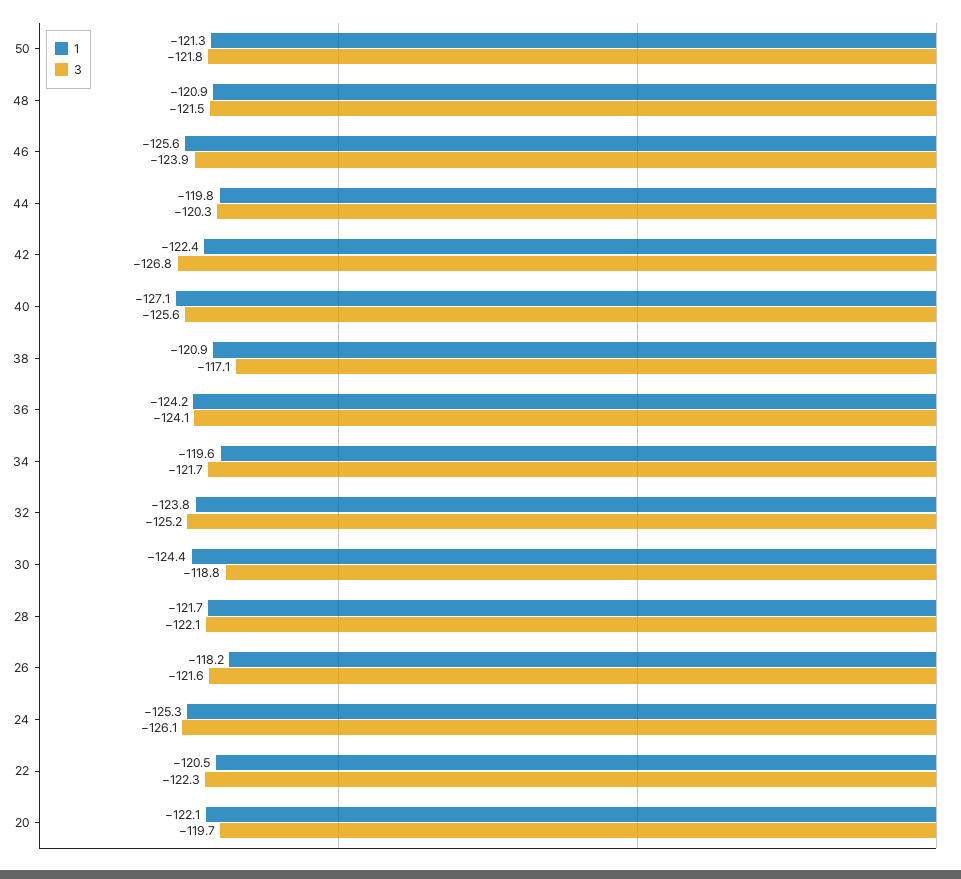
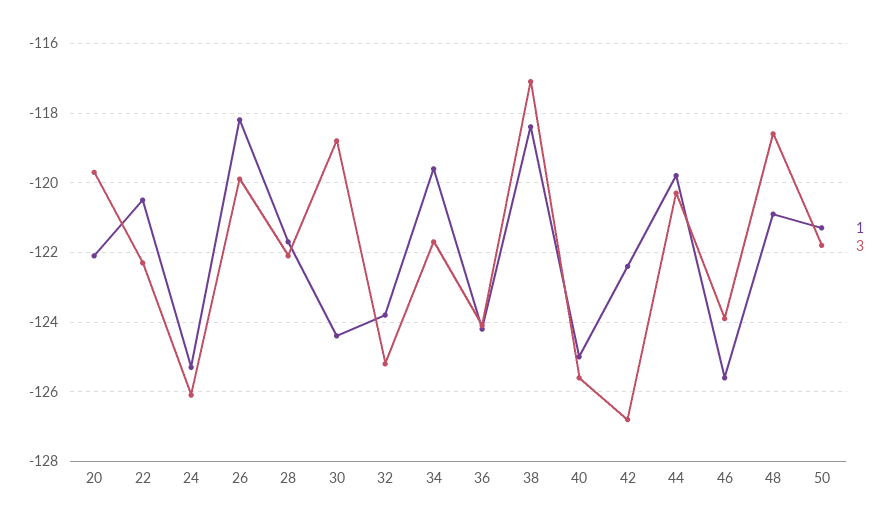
  {
    "1": {
      "50": -121.3,
      "48": -120.9,
      "46": -125.6,
      "44": -119.8,
      "42": -122.4,
-     "40": -127.1,
+     "40": -125,
-     "38": -120.9,
+     "38": -118.5,
      "36": -124.2,
      "34": -119.6,
      "32": -123.8,
      "30": -124.4,
      "28": -121.7,
      "26": -118.2,
      "24": -125.3,
      "22": -120.5,
      "20": -122.1
    },
    "3": {
      "50": -121.8,
-     "48": -121.5,
+     "48": -118.5,
      "46": -123.9,
      "44": -120.3,
      "42": -126.8,
      "40": -125.6,
      "38": -117.1,
      "36": -124.1,
      "34": -121.7,
      "32": -125.2,
      "30": -118.8,
      "28": -122.1,
-     "26": -121.6,
+     "26": -120,
      "24": -126.1,
      "22": -122.3,
      "20": -119.7
    }
  }

